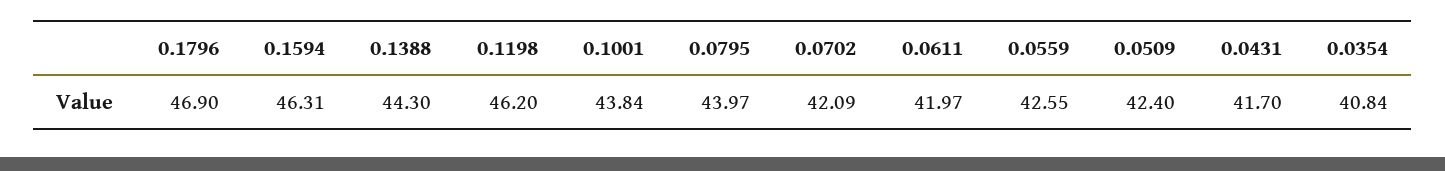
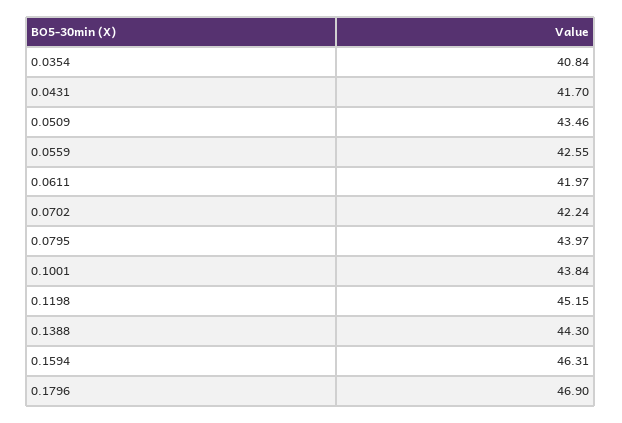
  {
    "0.1796": 46.9,
    "0.1594": 46.31,
    "0.1388": 44.3,
-   "0.1198": 46.2,
+   "0.1198": 45.15,
    "0.1001": 43.84,
    "0.0795": 43.97,
-   "0.0702": 42.09,
+   "0.0702": 42.24,
    "0.0611": 41.97,
    "0.0559": 42.55,
-   "0.0509": 42.4,
+   "0.0509": 43.46,
    "0.0431": 41.7,
    "0.0354": 40.84
  }

